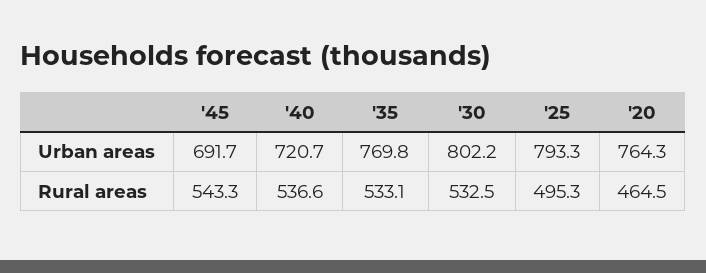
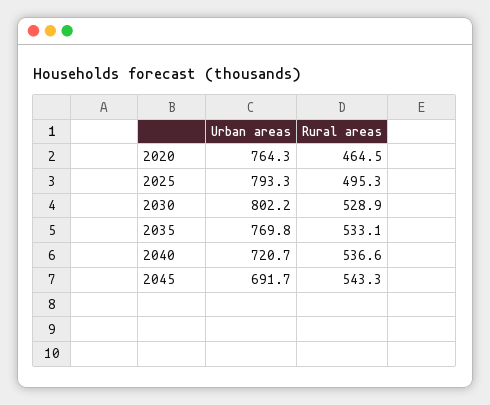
  {
    "'45": {
      "Urban areas": 691.7,
      "Rural areas": 543.3
    },
    "'40": {
      "Urban areas": 720.7,
      "Rural areas": 536.6
    },
    "'35": {
      "Urban areas": 769.8,
      "Rural areas": 533.1
    },
    "'30": {
      "Urban areas": 802.2,
-     "Rural areas": 532.5
+     "Rural areas": 528.9
    },
    "'25": {
      "Urban areas": 793.3,
      "Rural areas": 495.3
    },
    "'20": {
      "Urban areas": 764.3,
      "Rural areas": 464.5
    }
  }

